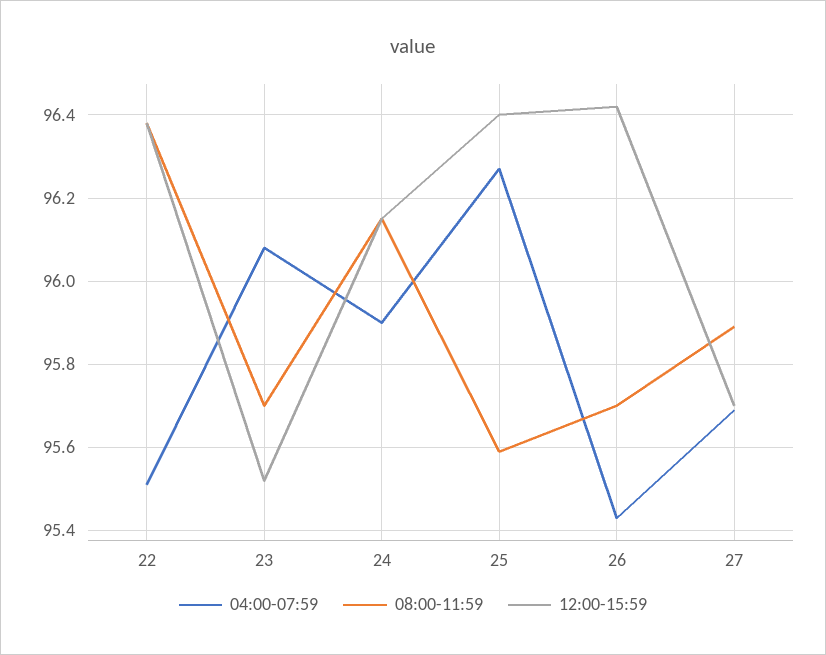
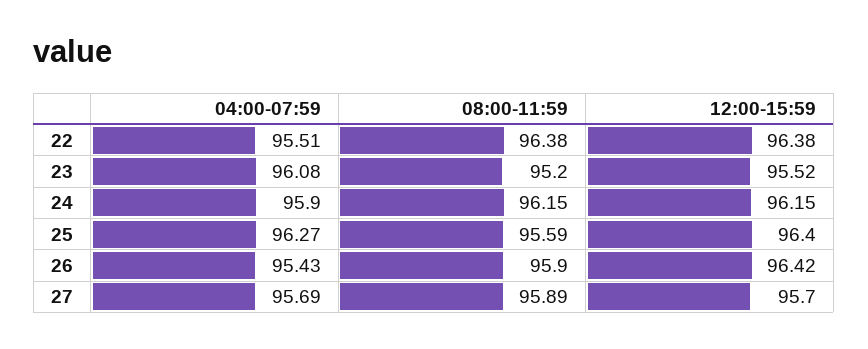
  {
    "04:00-07:59": {
      "22": 95.51,
      "23": 96.08,
      "24": 95.9,
      "25": 96.27,
      "26": 95.43,
      "27": 95.69
    },
    "08:00-11:59": {
      "22": 96.38,
-     "23": 95.7,
+     "23": 95.2,
      "24": 96.15,
      "25": 95.59,
-     "26": 95.7,
+     "26": 95.9,
      "27": 95.89
    },
    "12:00-15:59": {
      "22": 96.38,
      "23": 95.52,
      "24": 96.15,
      "25": 96.4,
      "26": 96.42,
      "27": 95.7
    }
  }

